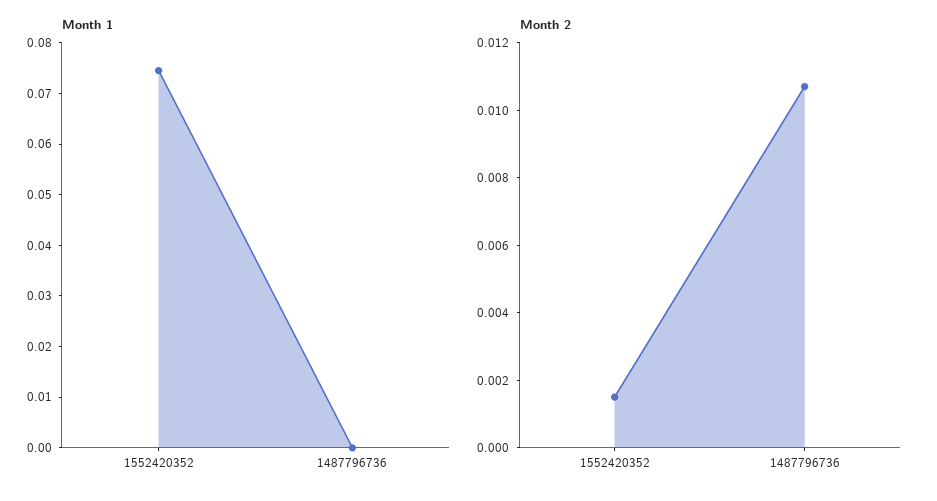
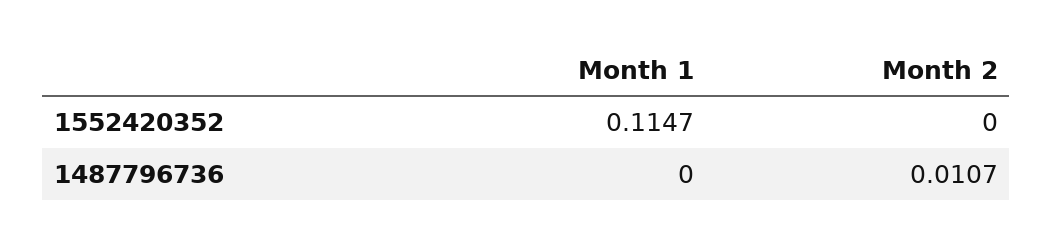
  {
    "Month 1": {
-     "1552420352": 0.074,
+     "1552420352": 0.1147,
      "1487796736": 0
    },
    "Month 2": {
-     "1552420352": 0.0015,
+     "1552420352": 0,
      "1487796736": 0.0107
    }
  }

